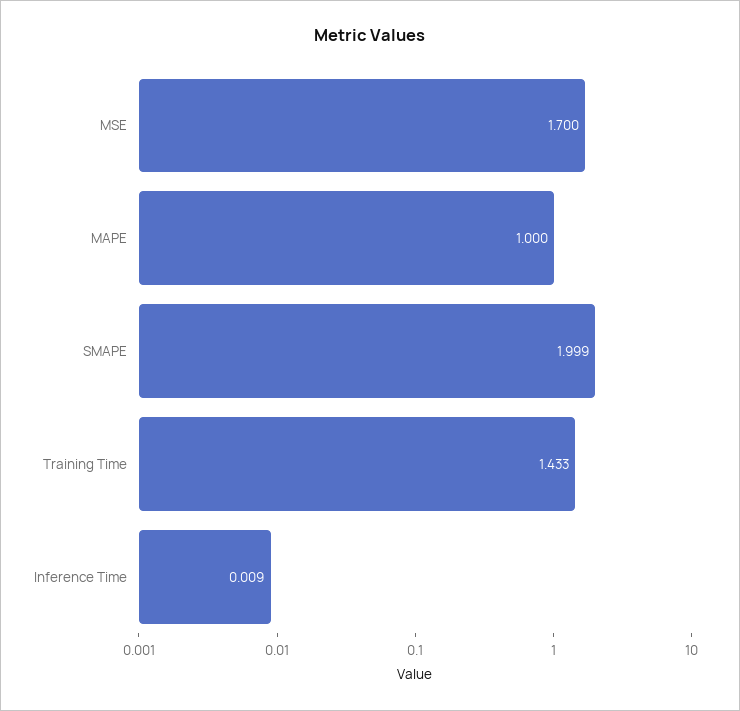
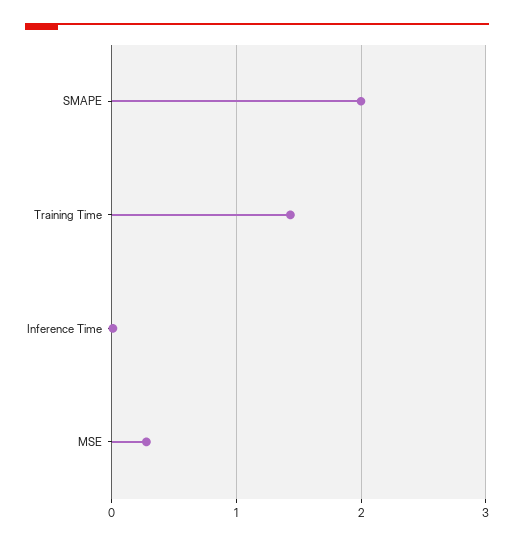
  {
-   "MSE": 1.7,
+   "MSE": 0.3,
-   "MAPE": 1,
    "SMAPE": 1.999,
    "Training Time": 1.433,
    "Inference Time": 0.009
  }

